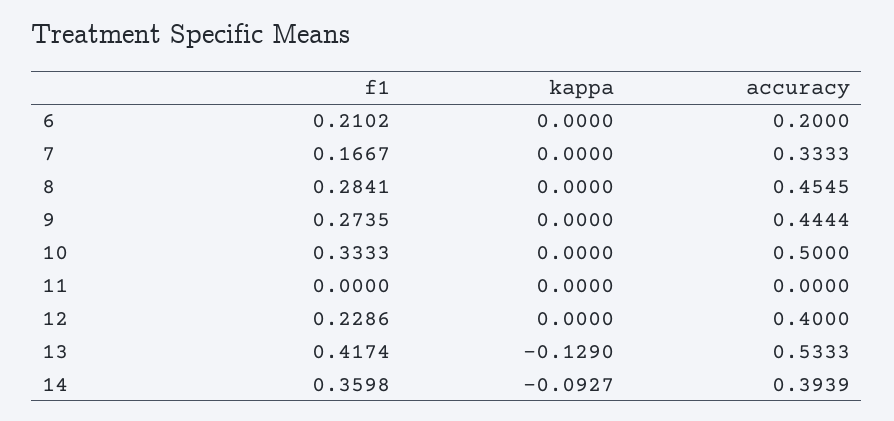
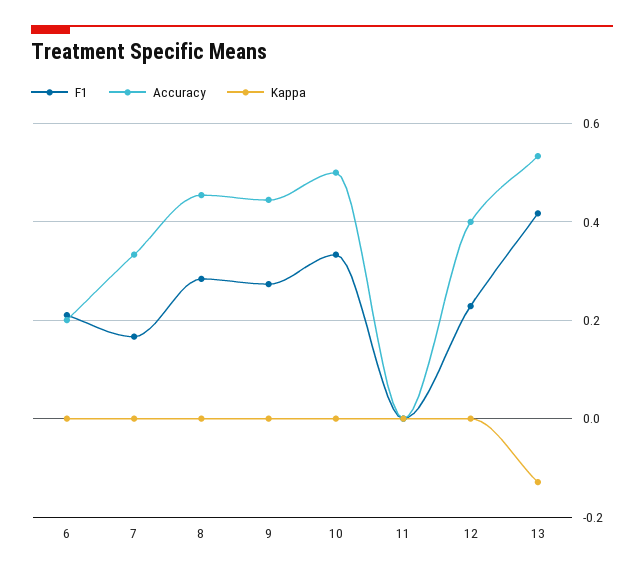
  {
    "f1": {
      "6": 0.2102,
      "7": 0.1667,
      "8": 0.2841,
      "9": 0.2735,
      "10": 0.3333,
      "11": 0,
      "12": 0.2286,
-     "13": 0.4174,
+     "13": 0.4174
-     "14": 0.3598
    },
    "kappa": {
      "6": 0,
      "7": 0,
      "8": 0,
      "9": 0,
      "10": 0,
      "11": 0,
      "12": 0,
-     "13": -0.129,
+     "13": -0.129
-     "14": -0.0927
    },
    "accuracy": {
      "6": 0.2,
      "7": 0.3333,
      "8": 0.4545,
      "9": 0.4444,
      "10": 0.5,
      "11": 0,
      "12": 0.4,
-     "13": 0.5333,
+     "13": 0.5333
-     "14": 0.3939
    }
  }

